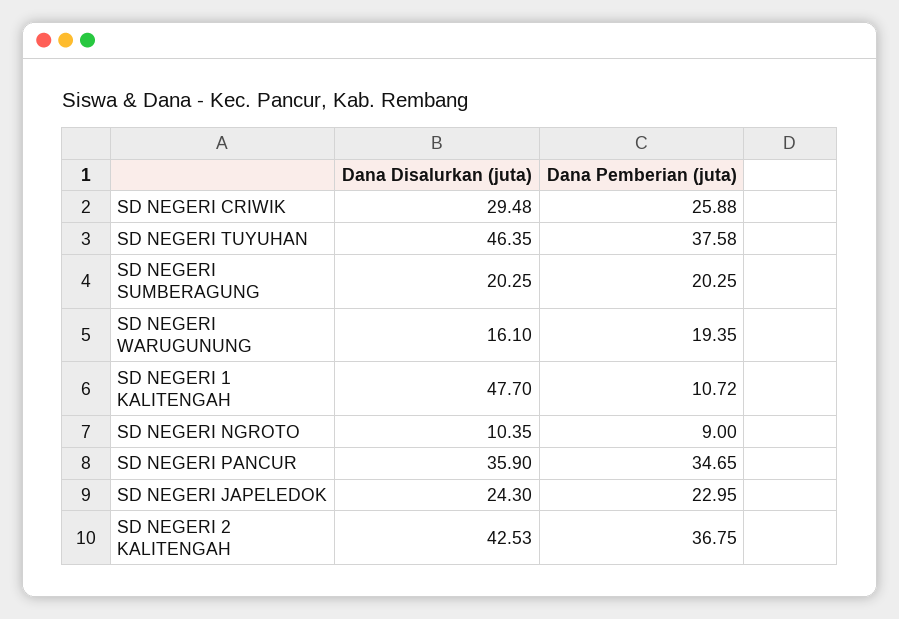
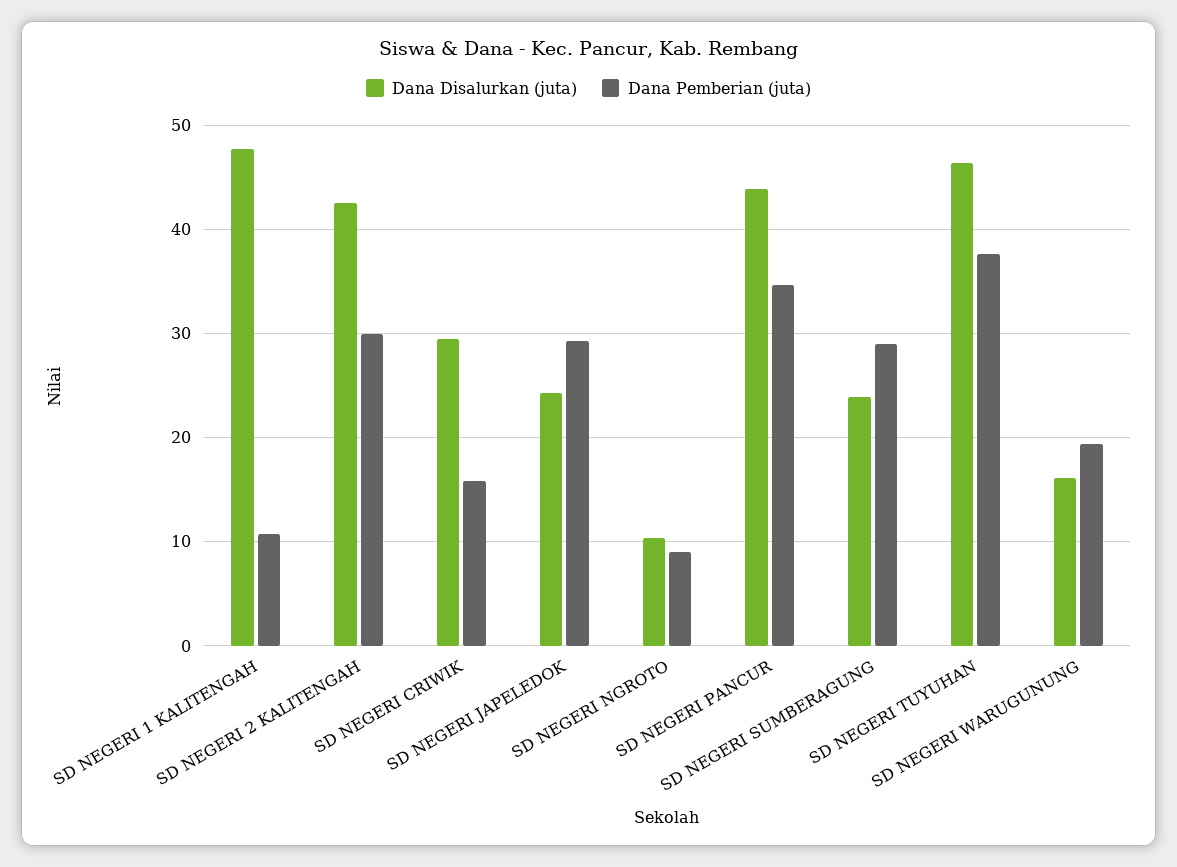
  {
    "Dana Disalurkan (juta)": {
      "SD NEGERI CRIWIK": 29.48,
      "SD NEGERI TUYUHAN": 46.35,
-     "SD NEGERI SUMBERAGUNG": 20.25,
+     "SD NEGERI SUMBERAGUNG": 24,
      "SD NEGERI WARUGUNUNG": 16.1,
      "SD NEGERI 1 KALITENGAH": 47.7,
      "SD NEGERI NGROTO": 10.35,
-     "SD NEGERI PANCUR": 35.9,
+     "SD NEGERI PANCUR": 44,
      "SD NEGERI JAPELEDOK": 24.3,
      "SD NEGERI 2 KALITENGAH": 42.53
    },
    "Dana Pemberian (juta)": {
-     "SD NEGERI CRIWIK": 25.88,
+     "SD NEGERI CRIWIK": 16,
      "SD NEGERI TUYUHAN": 37.58,
-     "SD NEGERI SUMBERAGUNG": 20.25,
+     "SD NEGERI SUMBERAGUNG": 29,
      "SD NEGERI WARUGUNUNG": 19.35,
      "SD NEGERI 1 KALITENGAH": 10.72,
      "SD NEGERI NGROTO": 9,
      "SD NEGERI PANCUR": 34.65,
-     "SD NEGERI JAPELEDOK": 22.95,
+     "SD NEGERI JAPELEDOK": 29,
-     "SD NEGERI 2 KALITENGAH": 36.75
+     "SD NEGERI 2 KALITENGAH": 30
    }
  }

